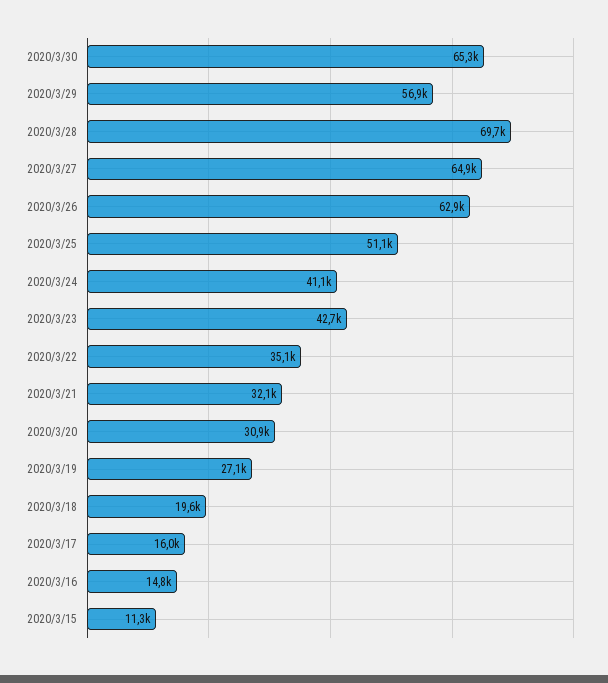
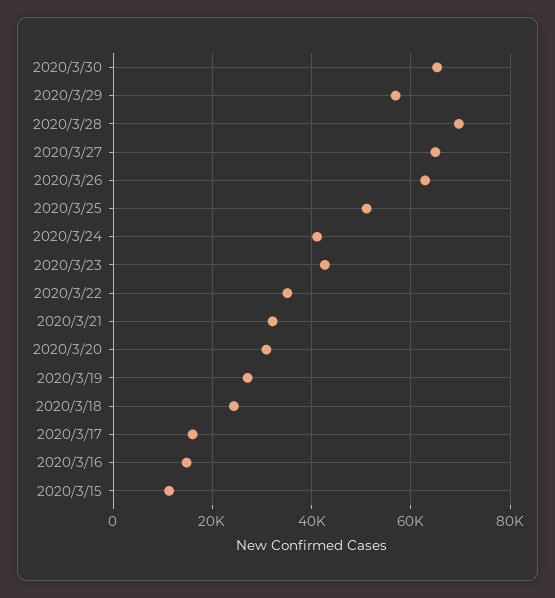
  {
    "2020/3/30": 65300,
    "2020/3/29": 56900,
    "2020/3/28": 69700,
    "2020/3/27": 64900,
    "2020/3/26": 62900,
    "2020/3/25": 51100,
    "2020/3/24": 41100,
    "2020/3/23": 42700,
    "2020/3/22": 35100,
    "2020/3/21": 32100,
    "2020/3/20": 30900,
    "2020/3/19": 27100,
-   "2020/3/18": 19600,
+   "2020/3/18": 24000,
    "2020/3/17": 16000,
    "2020/3/16": 14800,
    "2020/3/15": 11300
  }

